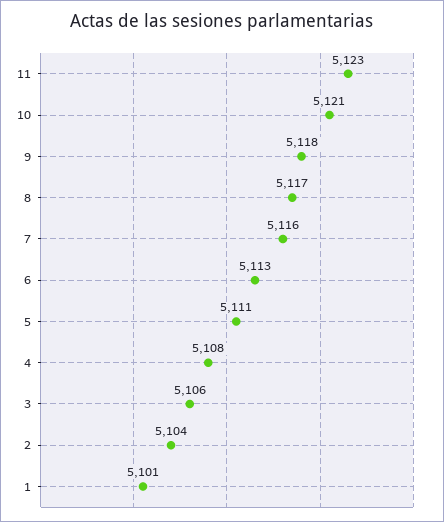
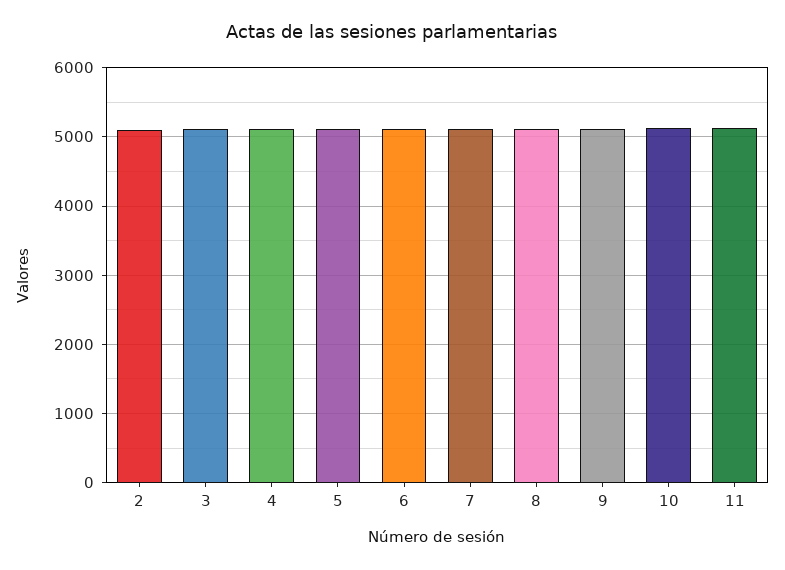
  {
    "11": 5123,
    "10": 5121,
    "9": 5118,
    "8": 5117,
    "7": 5116,
    "6": 5113,
    "5": 5111,
    "4": 5108,
    "3": 5106,
-   "2": 5104,
+   "2": 5104
-   "1": 5101
  }

